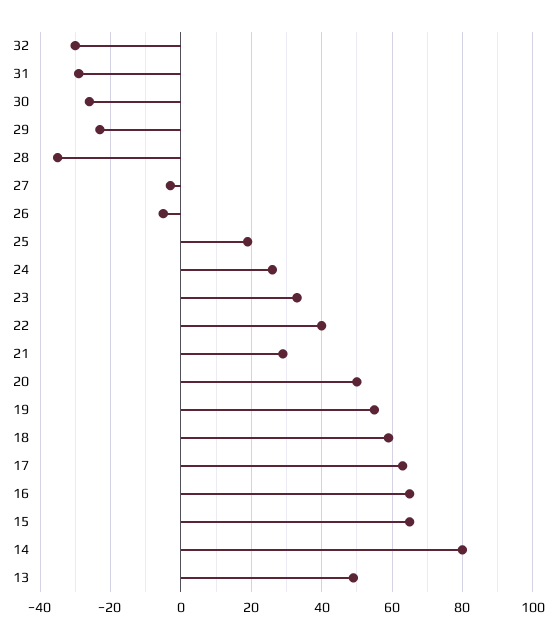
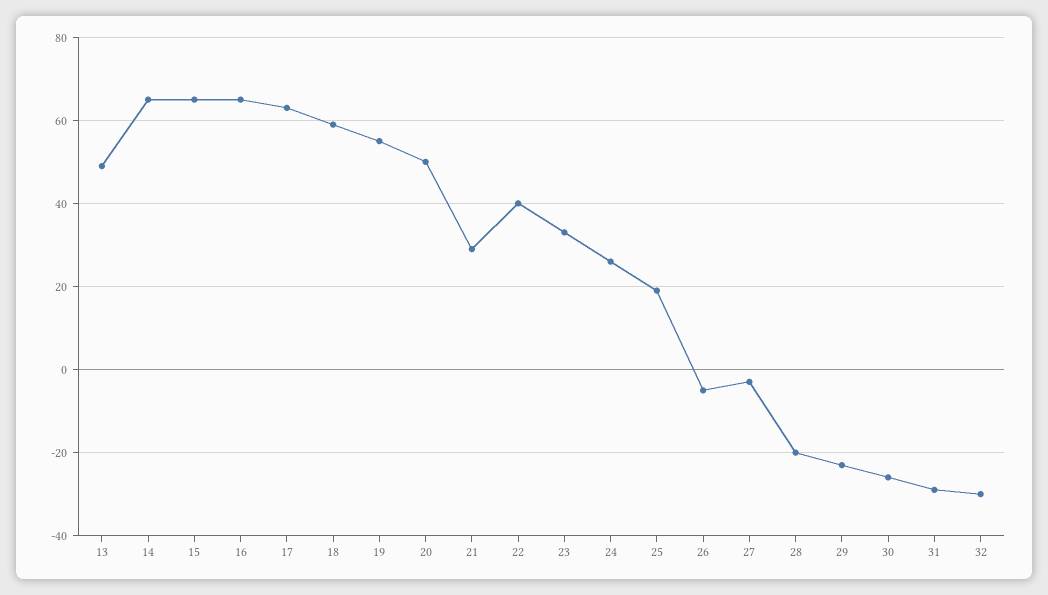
  {
    "32": -30,
    "31": -30,
    "30": -25,
    "29": -25,
-   "28": -35,
+   "28": -20,
    "27": -5,
    "26": -5,
    "25": 20,
    "24": 25,
    "23": 35,
    "22": 40,
    "21": 30,
    "20": 50,
    "19": 55,
    "18": 60,
    "17": 65,
    "16": 65,
    "15": 65,
-   "14": 80,
+   "14": 65,
    "13": 50
  }

